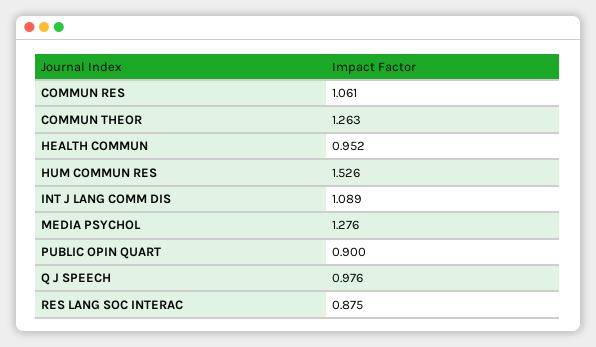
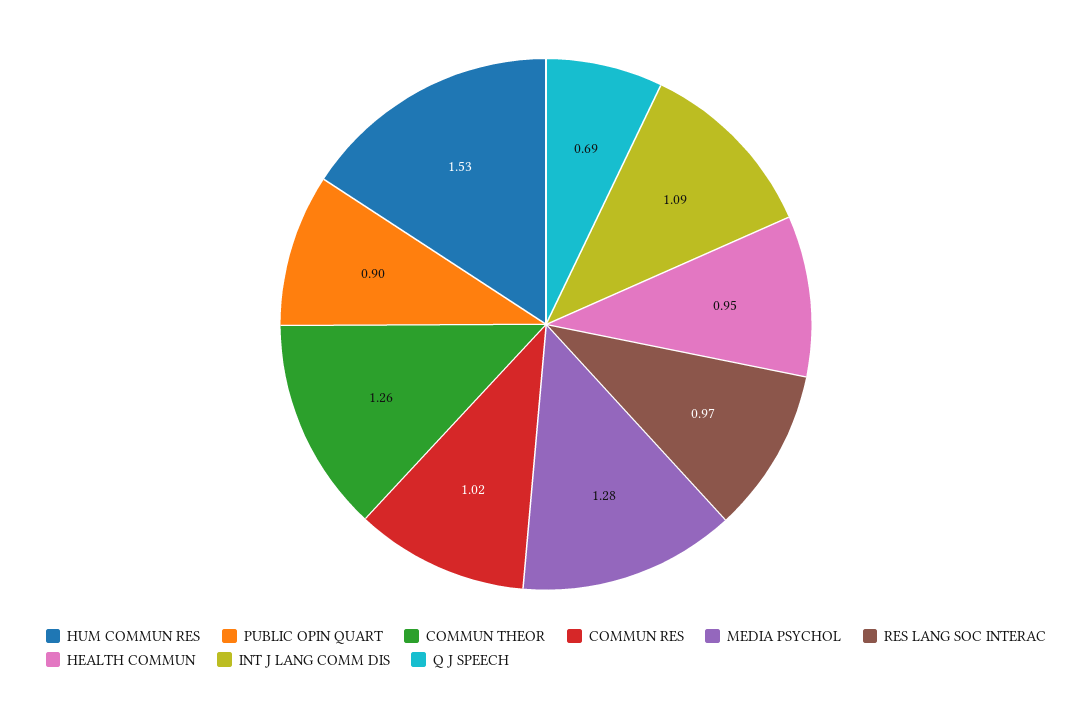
  {
-   "COMMUN RES": 1.061,
+   "COMMUN RES": 1.02,
    "COMMUN THEOR": 1.263,
    "HEALTH COMMUN": 0.952,
    "HUM COMMUN RES": 1.526,
    "INT J LANG COMM DIS": 1.089,
    "MEDIA PSYCHOL": 1.276,
    "PUBLIC OPIN QUART": 0.9,
-   "Q J SPEECH": 0.976,
+   "Q J SPEECH": 0.69,
-   "RES LANG SOC INTERAC": 0.875
+   "RES LANG SOC INTERAC": 0.97
  }

